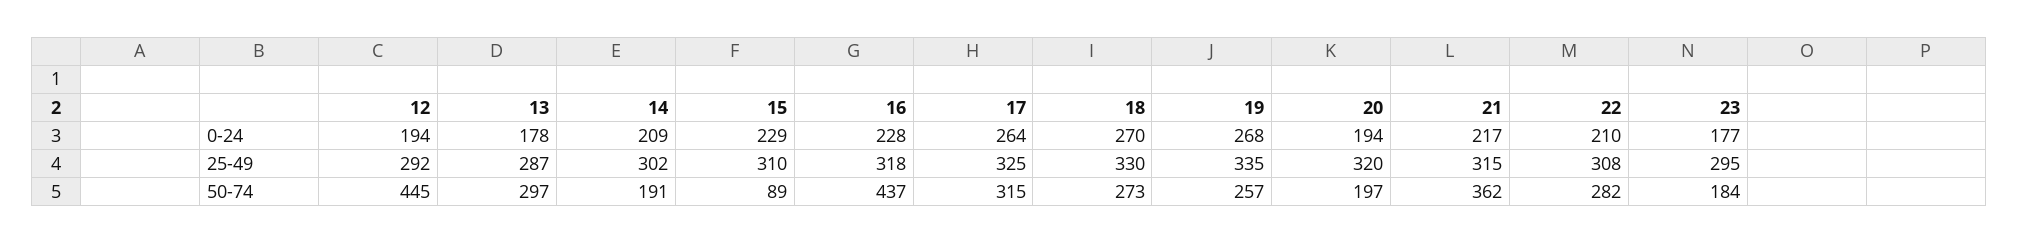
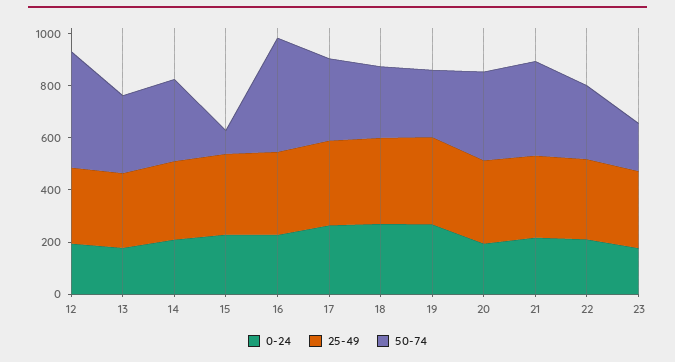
  {
    "0-24": {
      "12": 194,
      "13": 178,
      "14": 209,
      "15": 229,
      "16": 228,
      "17": 264,
      "18": 270,
      "19": 268,
      "20": 194,
      "21": 217,
      "22": 210,
      "23": 177
    },
    "25-49": {
      "12": 292,
      "13": 287,
      "14": 302,
      "15": 310,
      "16": 318,
      "17": 325,
      "18": 330,
      "19": 335,
      "20": 320,
      "21": 315,
      "22": 308,
      "23": 295
    },
    "50-74": {
      "12": 445,
      "13": 297,
-     "14": 191,
+     "14": 300,
      "15": 89,
      "16": 437,
      "17": 315,
      "18": 273,
      "19": 257,
-     "20": 197,
+     "20": 350,
      "21": 362,
      "22": 282,
      "23": 184
    }
  }

